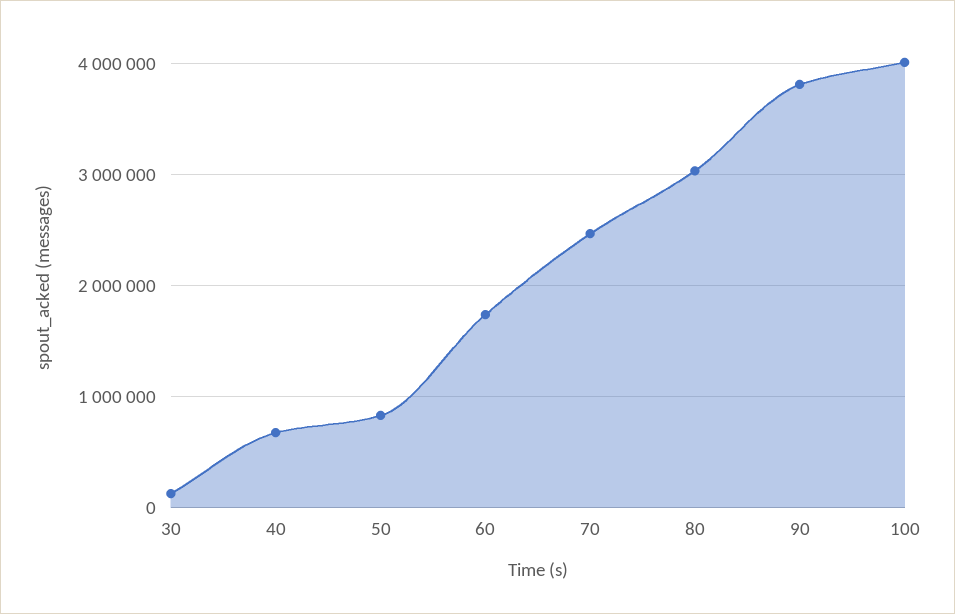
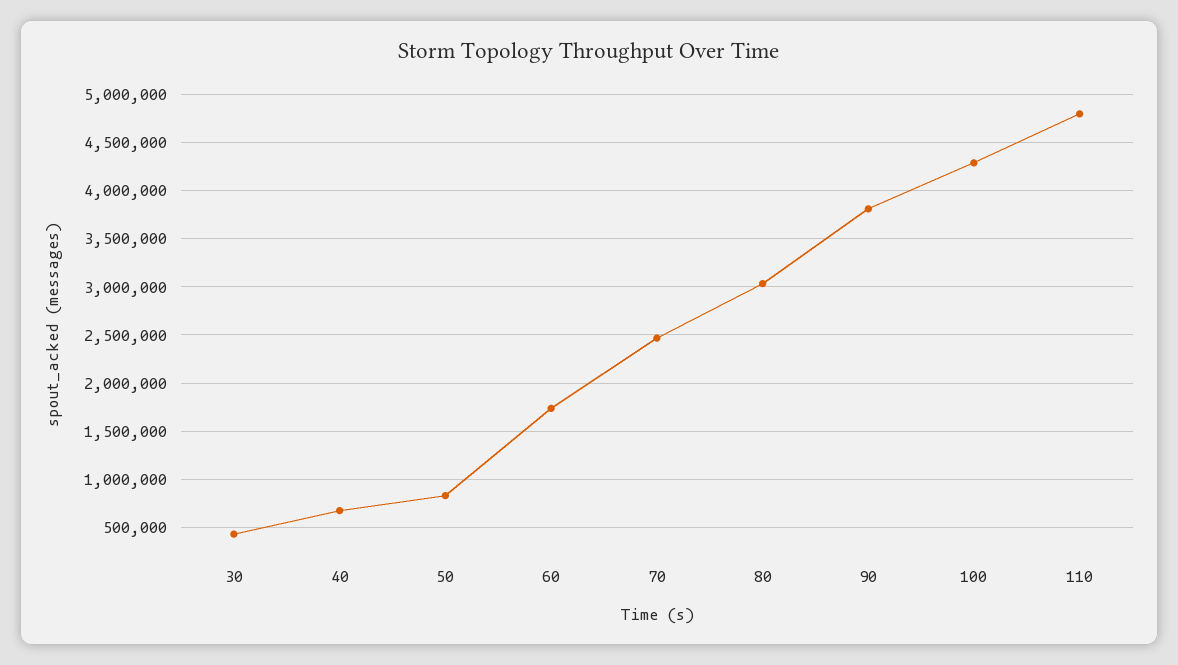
  {
-   "30": 100000,
+   "30": 400000,
    "40": 700000,
    "50": 800000,
    "60": 1700000,
    "70": 2500000,
    "80": 3000000,
    "90": 3800000,
-   "100": 4000000
+   "100": 4300000,
+   "110": 4800000
  }

